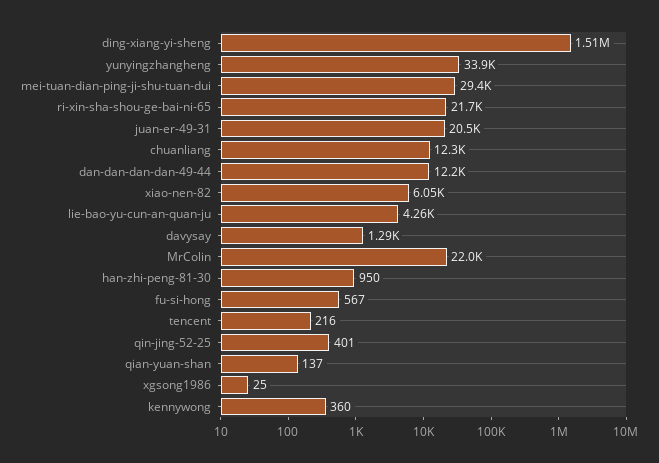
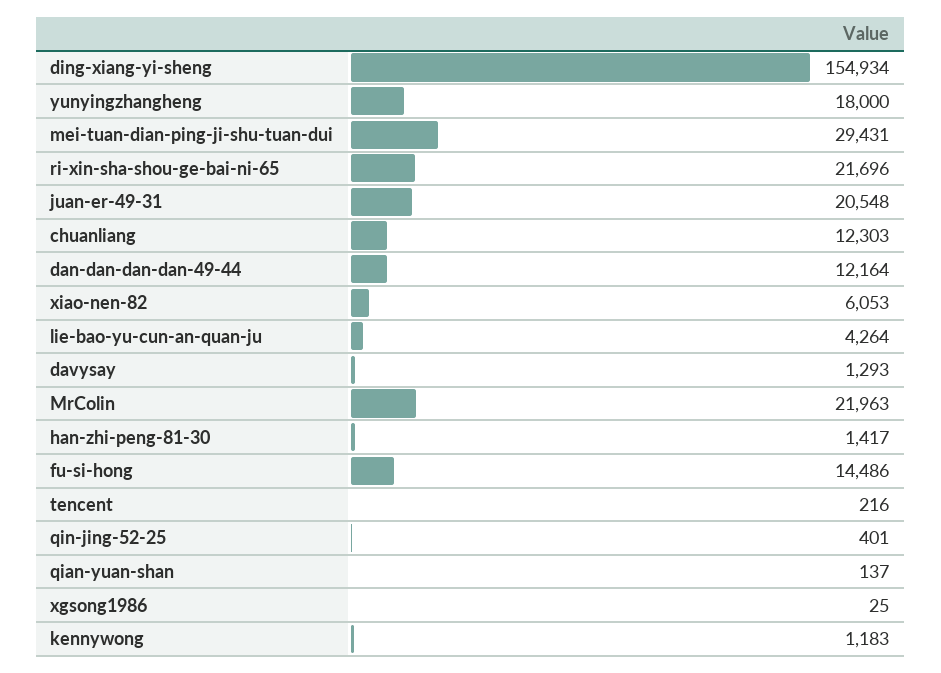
  {
-   "ding-xiang-yi-sheng": 1510000,
+   "ding-xiang-yi-sheng": 154934,
-   "yunyingzhangheng": 33900,
+   "yunyingzhangheng": 18000,
    "mei-tuan-dian-ping-ji-shu-tuan-dui": 29431,
    "ri-xin-sha-shou-ge-bai-ni-65": 21696,
    "juan-er-49-31": 20548,
    "chuanliang": 12303,
    "dan-dan-dan-dan-49-44": 12164,
    "xiao-nen-82": 6053,
    "lie-bao-yu-cun-an-quan-ju": 4264,
    "davysay": 1293,
    "MrColin": 21963,
-   "han-zhi-peng-81-30": 950,
+   "han-zhi-peng-81-30": 1417,
-   "fu-si-hong": 567,
+   "fu-si-hong": 14486,
    "tencent": 216,
    "qin-jing-52-25": 401,
    "qian-yuan-shan": 137,
    "xgsong1986": 25,
-   "kennywong": 360
+   "kennywong": 1183
  }

